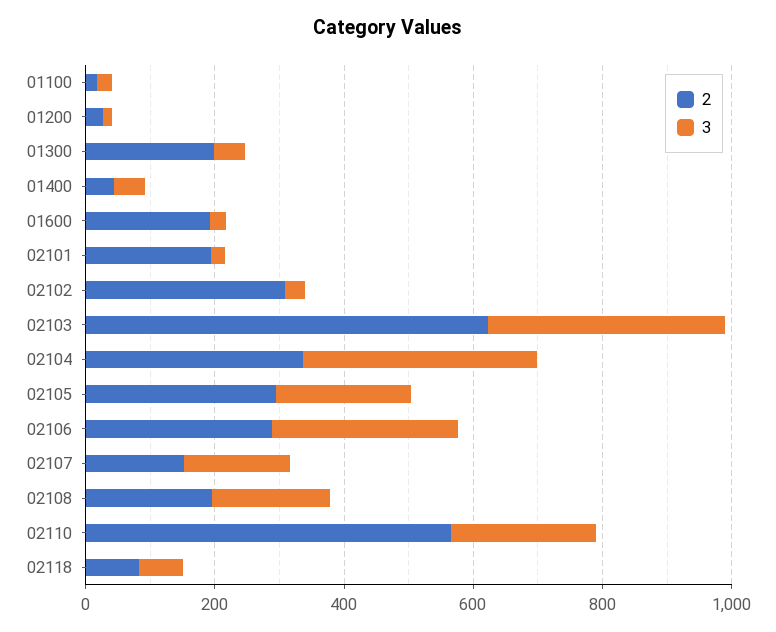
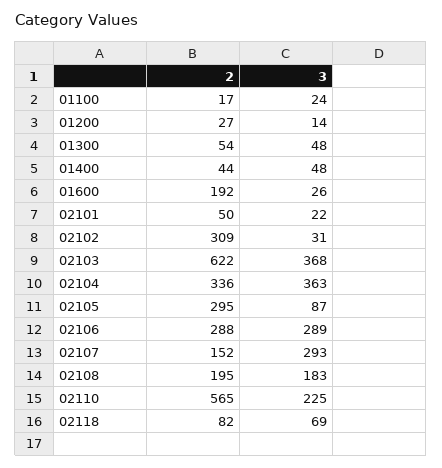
  {
    "2": {
      "01100": 17,
      "01200": 27,
-     "01300": 200,
+     "01300": 54,
      "01400": 44,
      "01600": 192,
-     "02101": 200,
+     "02101": 50,
      "02102": 309,
      "02103": 622,
      "02104": 336,
      "02105": 295,
      "02106": 288,
      "02107": 152,
      "02108": 195,
      "02110": 565,
      "02118": 82
    },
    "3": {
      "01100": 24,
      "01200": 14,
      "01300": 48,
      "01400": 48,
      "01600": 26,
      "02101": 22,
      "02102": 31,
      "02103": 368,
      "02104": 363,
-     "02105": 200,
+     "02105": 87,
      "02106": 289,
-     "02107": 150,
+     "02107": 293,
      "02108": 183,
      "02110": 225,
      "02118": 69
    }
  }

